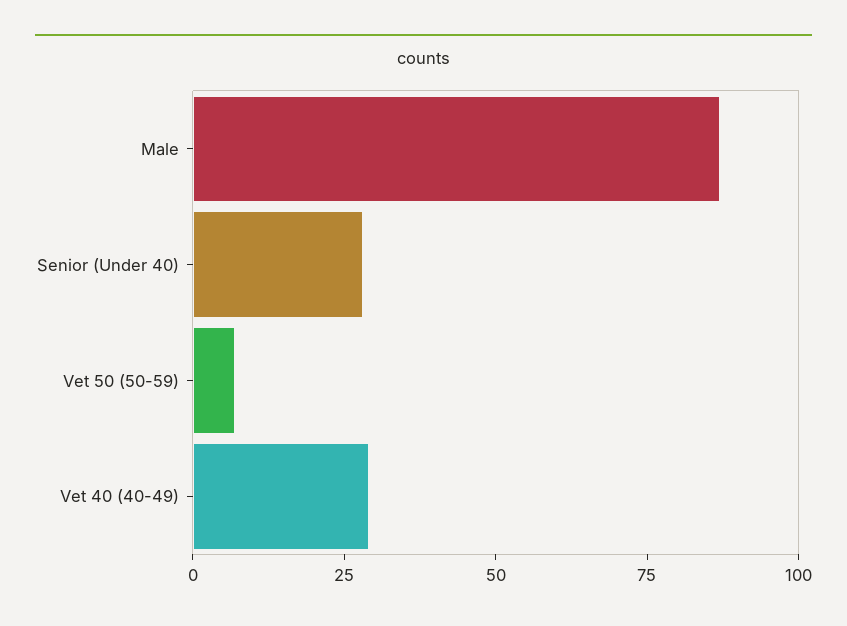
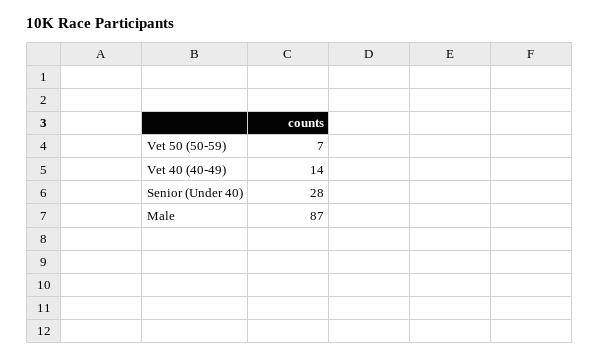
  {
    "Male": 87,
    "Senior (Under 40)": 28,
    "Vet 50 (50-59)": 7,
-   "Vet 40 (40-49)": 30
+   "Vet 40 (40-49)": 14
  }

